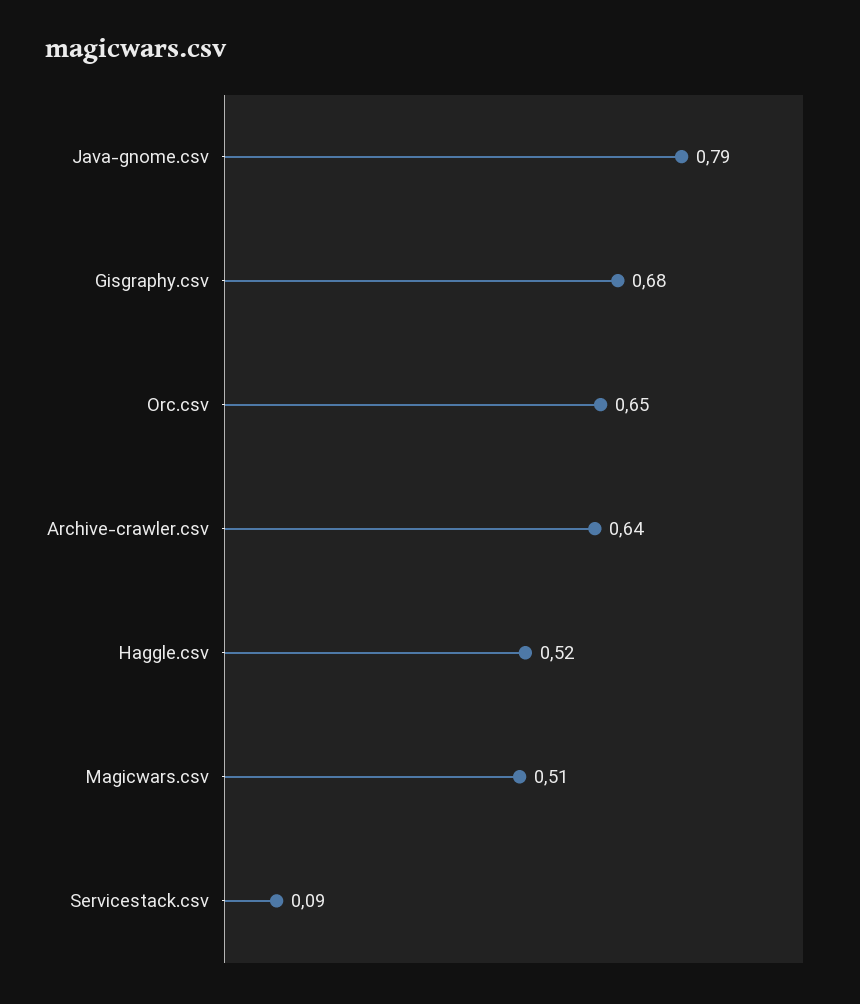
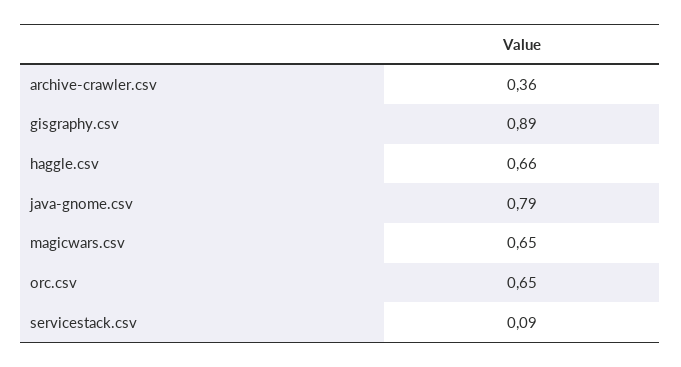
  {
    "Java-gnome.csv": 0.79,
-   "Gisgraphy.csv": 0.68,
+   "Gisgraphy.csv": 0.89,
    "Orc.csv": 0.65,
-   "Archive-crawler.csv": 0.64,
+   "Archive-crawler.csv": 0.36,
-   "Haggle.csv": 0.52,
+   "Haggle.csv": 0.66,
-   "Magicwars.csv": 0.51,
+   "Magicwars.csv": 0.65,
    "Servicestack.csv": 0.09
  }

